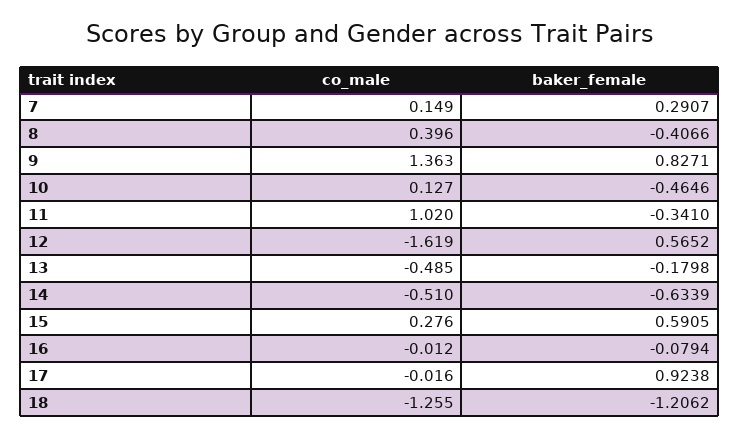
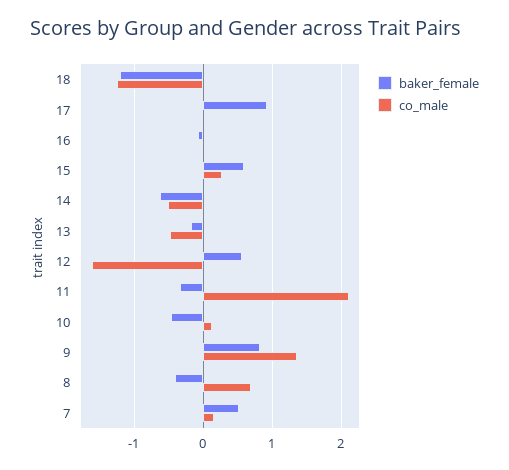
  {
    "co_male": {
      "7": 0.149,
-     "8": 0.396,
+     "8": 0.7,
      "9": 1.363,
      "10": 0.127,
-     "11": 1.02,
+     "11": 2.1,
      "12": -1.619,
      "13": -0.485,
      "14": -0.51,
      "15": 0.276,
      "16": -0.012,
      "17": -0.016,
      "18": -1.255
    },
    "baker_female": {
-     "7": 0.2907,
+     "7": 0.5,
      "8": -0.4066,
      "9": 0.8271,
      "10": -0.4646,
      "11": -0.341,
      "12": 0.5652,
      "13": -0.1798,
      "14": -0.6339,
      "15": 0.5905,
      "16": -0.0794,
      "17": 0.9238,
      "18": -1.2062
    }
  }

